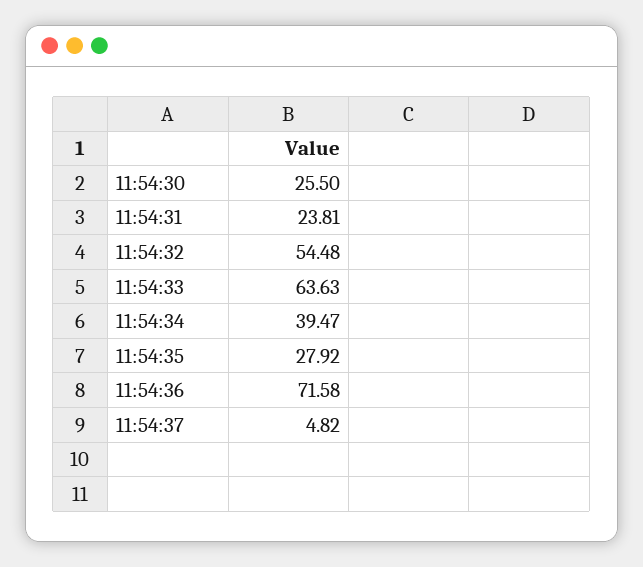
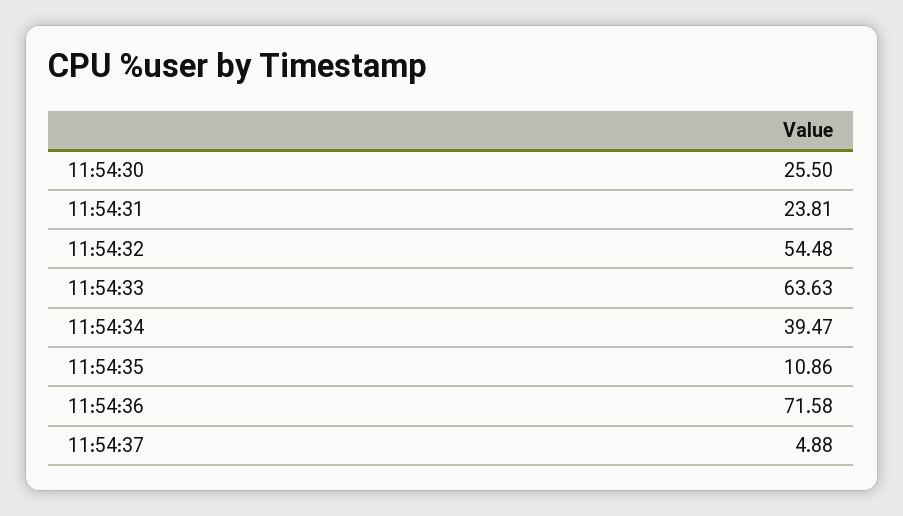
  {
    "11:54:30": 25.5,
    "11:54:31": 23.81,
    "11:54:32": 54.48,
    "11:54:33": 63.63,
    "11:54:34": 39.47,
-   "11:54:35": 27.92,
+   "11:54:35": 10.86,
    "11:54:36": 71.58,
-   "11:54:37": 4.82
+   "11:54:37": 4.88
  }

